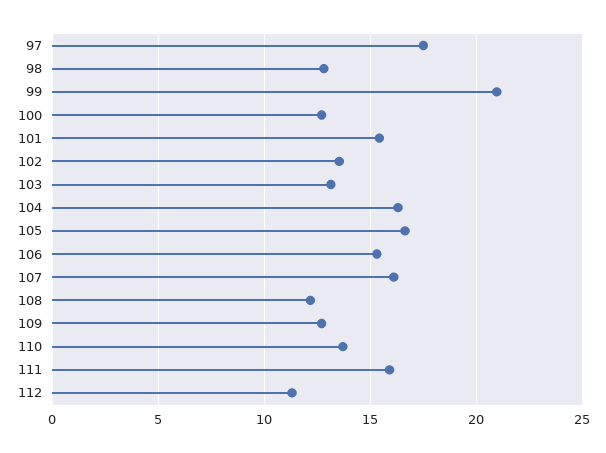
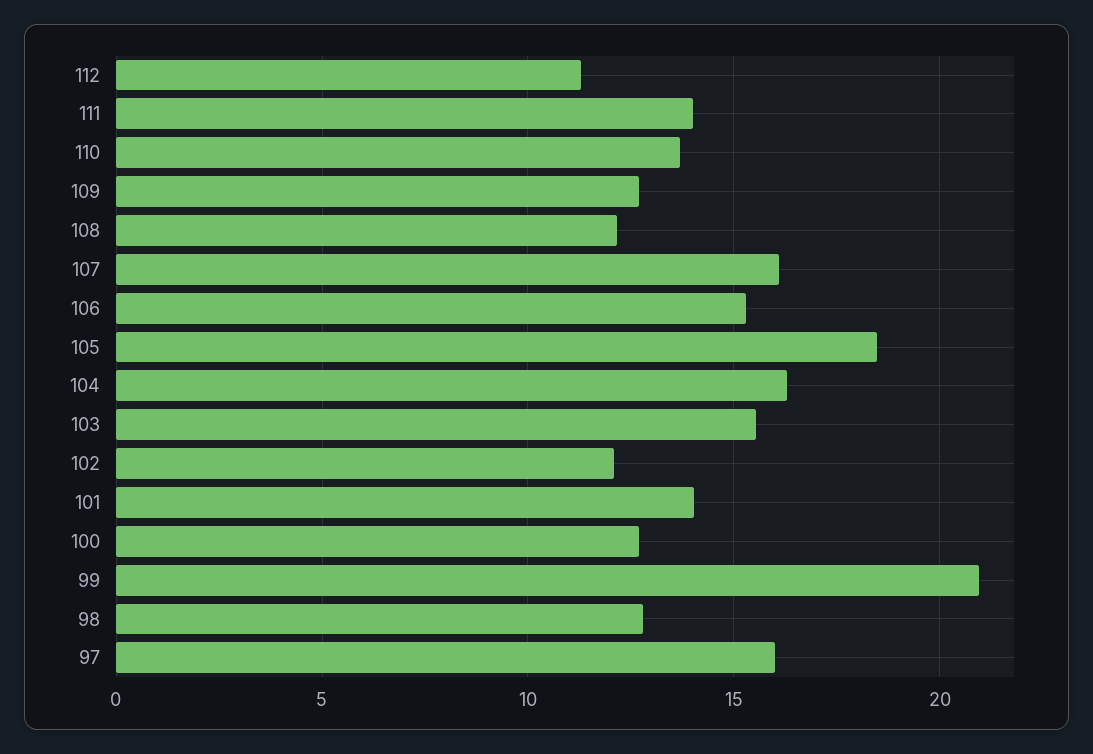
  {
-   "97": 17.5,
+   "97": 16,
    "98": 13,
    "99": 21,
    "100": 12.5,
-   "101": 15.5,
+   "101": 14,
-   "102": 13.5,
+   "102": 12,
-   "103": 13,
+   "103": 15.5,
    "104": 16.5,
-   "105": 16.5,
+   "105": 18.5,
    "106": 15.5,
    "107": 16,
    "108": 12,
    "109": 12.5,
    "110": 13.5,
-   "111": 16,
+   "111": 14,
    "112": 11.5
  }

